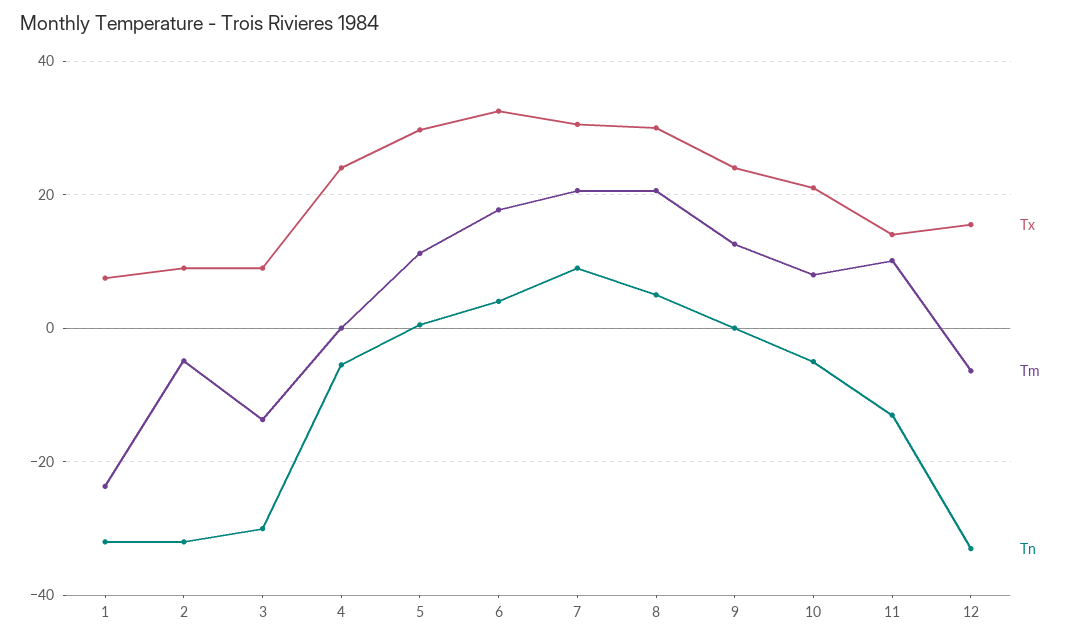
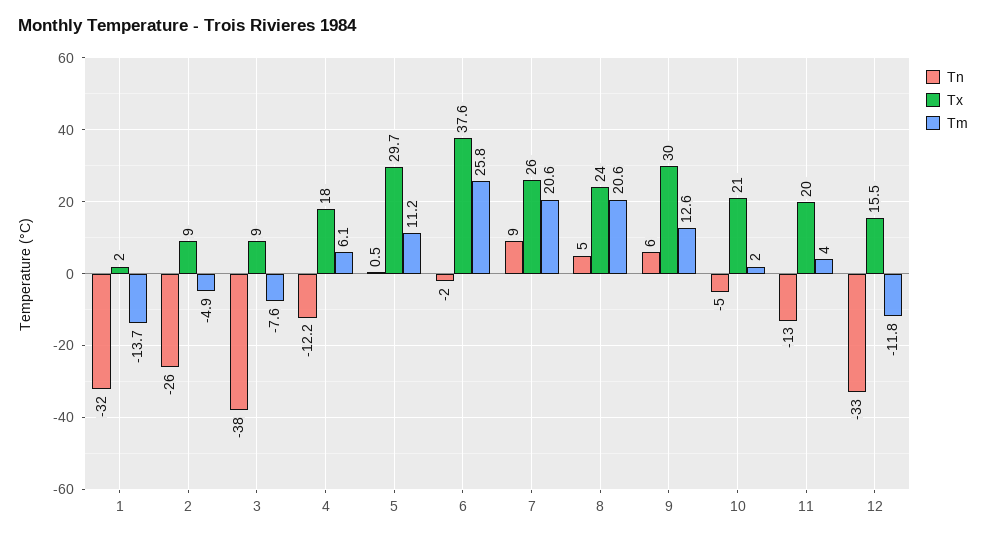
  {
    "Tx": {
-     "1": 8,
+     "1": 2,
      "2": 9,
      "3": 9,
-     "4": 24,
+     "4": 18,
      "5": 29.7,
-     "6": 32,
+     "6": 37.6,
-     "7": 30,
+     "7": 26,
-     "8": 30,
+     "8": 24,
-     "9": 24,
+     "9": 30,
      "10": 21,
-     "11": 14,
+     "11": 20,
      "12": 15.5
    },
    "Tm": {
-     "1": -24,
+     "1": -13.7,
      "2": -4.9,
-     "3": -14,
+     "3": -7.6,
-     "4": 0,
+     "4": 6.1,
      "5": 11.2,
-     "6": 18,
+     "6": 25.8,
      "7": 20.6,
      "8": 20.6,
      "9": 12.6,
-     "10": 8,
+     "10": 2,
-     "11": 10,
+     "11": 4,
-     "12": -6
+     "12": -11.8
    },
    "Tn": {
      "1": -32,
-     "2": -32,
+     "2": -26,
-     "3": -30,
+     "3": -38,
-     "4": -6,
+     "4": -12.2,
      "5": 0.5,
-     "6": 4,
+     "6": -2,
      "7": 9,
      "8": 5,
-     "9": 0,
+     "9": 6,
      "10": -5,
      "11": -13,
      "12": -33
    }
  }

